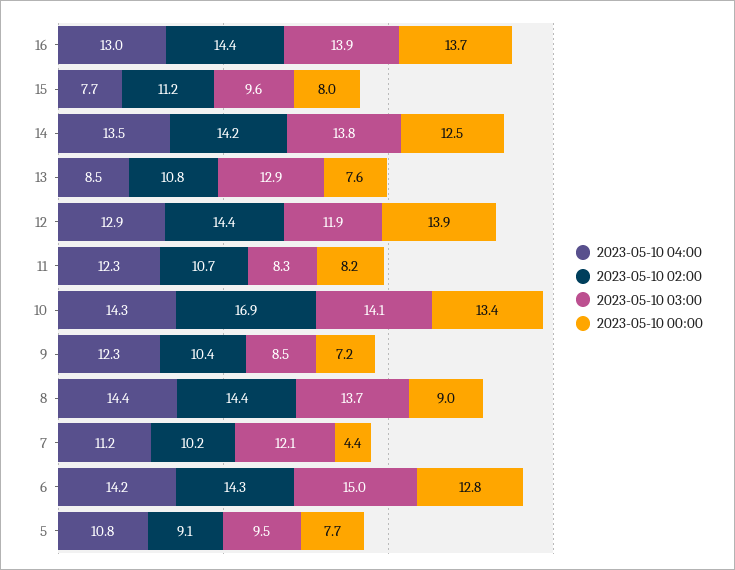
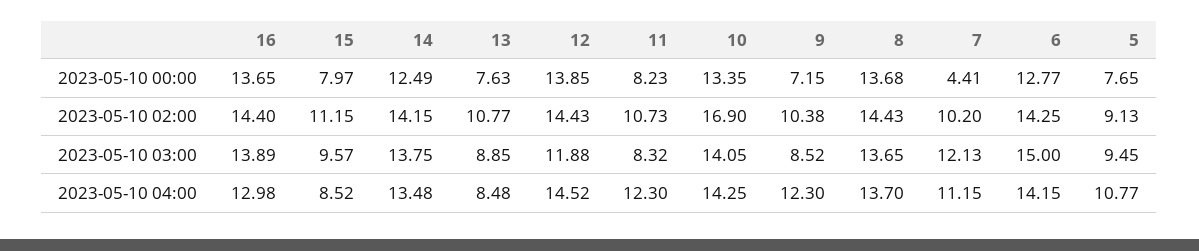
  {
    "2023-05-10 04:00": {
      "16": 12.98,
-     "15": 7.7,
+     "15": 8.52,
      "14": 13.48,
      "13": 8.48,
-     "12": 12.9,
+     "12": 14.52,
      "11": 12.3,
      "10": 14.25,
      "9": 12.3,
-     "8": 14.4,
+     "8": 13.7,
      "7": 11.15,
      "6": 14.15,
      "5": 10.77
    },
    "2023-05-10 02:00": {
      "16": 14.4,
      "15": 11.15,
      "14": 14.15,
      "13": 10.77,
      "12": 14.43,
      "11": 10.73,
      "10": 16.9,
      "9": 10.38,
      "8": 14.43,
      "7": 10.2,
      "6": 14.25,
      "5": 9.13
    },
    "2023-05-10 03:00": {
      "16": 13.89,
      "15": 9.57,
      "14": 13.75,
-     "13": 12.9,
+     "13": 8.85,
      "12": 11.88,
      "11": 8.32,
      "10": 14.05,
      "9": 8.52,
      "8": 13.65,
      "7": 12.13,
      "6": 15,
      "5": 9.45
    },
    "2023-05-10 00:00": {
      "16": 13.65,
      "15": 7.97,
      "14": 12.49,
      "13": 7.63,
      "12": 13.85,
      "11": 8.23,
      "10": 13.35,
      "9": 7.15,
-     "8": 9,
+     "8": 13.68,
      "7": 4.41,
      "6": 12.77,
      "5": 7.65
    }
  }

